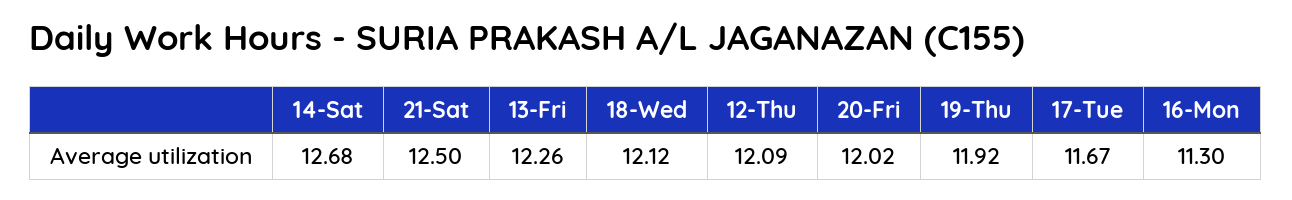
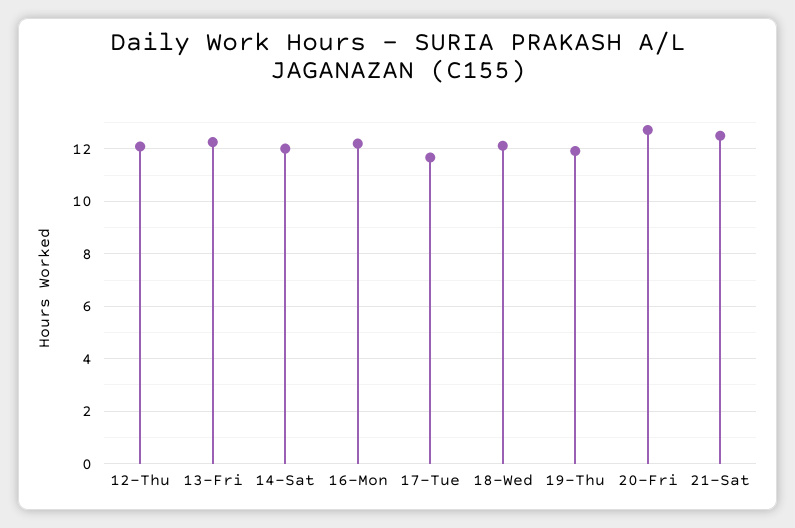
  {
-   "14-Sat": 12.68,
+   "14-Sat": 12,
    "21-Sat": 12.5,
    "13-Fri": 12.26,
    "18-Wed": 12.12,
    "12-Thu": 12.09,
-   "20-Fri": 12.02,
+   "20-Fri": 12.75,
    "19-Thu": 11.92,
    "17-Tue": 11.67,
-   "16-Mon": 11.3
+   "16-Mon": 12.25
  }

